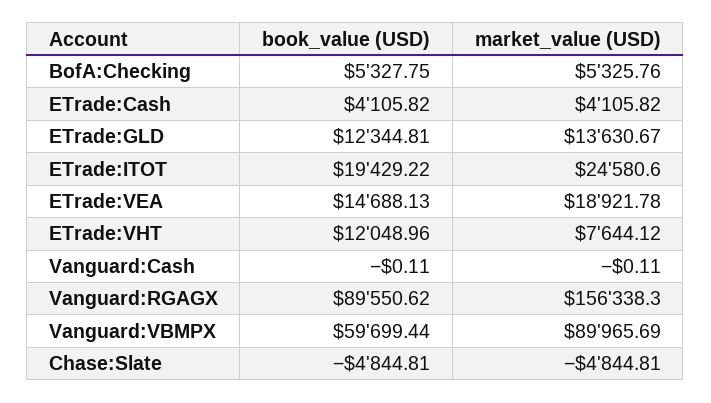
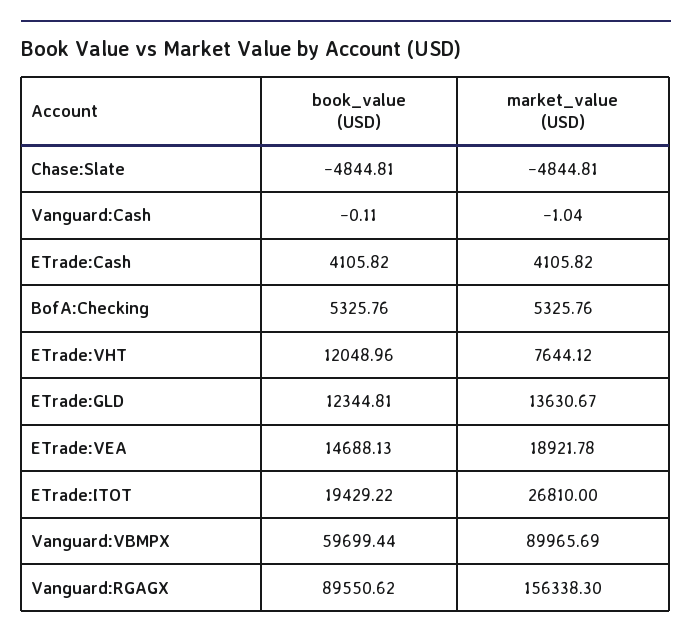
  {
    "book_value (USD)": {
-     "BofA:Checking": 5327.75,
+     "BofA:Checking": 5325.76,
      "ETrade:Cash": 4105.82,
      "ETrade:GLD": 12344.81,
      "ETrade:ITOT": 19429.22,
      "ETrade:VEA": 14688.13,
      "ETrade:VHT": 12048.96,
      "Vanguard:Cash": -0.11,
      "Vanguard:RGAGX": 89550.62,
      "Vanguard:VBMPX": 59699.44,
      "Chase:Slate": -4844.81
    },
    "market_value (USD)": {
      "BofA:Checking": 5325.76,
      "ETrade:Cash": 4105.82,
      "ETrade:GLD": 13630.67,
-     "ETrade:ITOT": 24580.6,
+     "ETrade:ITOT": 26810,
      "ETrade:VEA": 18921.78,
      "ETrade:VHT": 7644.12,
-     "Vanguard:Cash": -0.11,
+     "Vanguard:Cash": -1.04,
      "Vanguard:RGAGX": 156338.3,
      "Vanguard:VBMPX": 89965.69,
      "Chase:Slate": -4844.81
    }
  }

